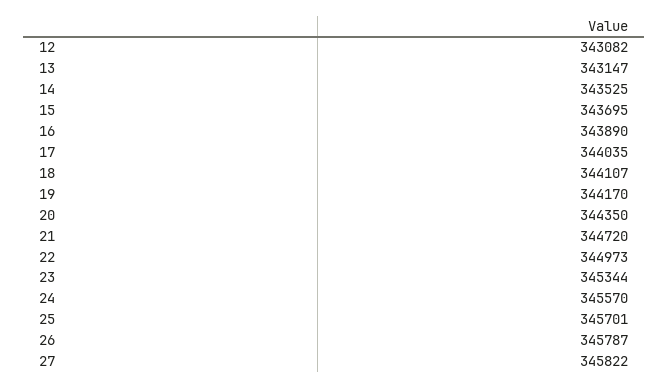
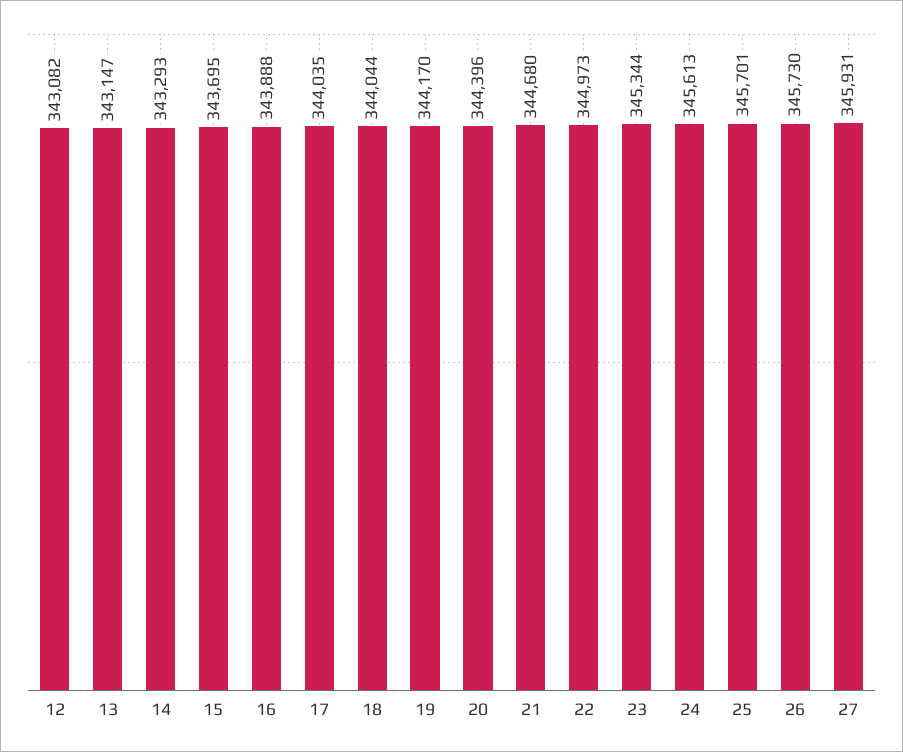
  {
    "12": 343082,
    "13": 343147,
-   "14": 343525,
+   "14": 343293,
    "15": 343695,
-   "16": 343890,
+   "16": 343888,
    "17": 344035,
-   "18": 344107,
+   "18": 344044,
    "19": 344170,
-   "20": 344350,
+   "20": 344396,
-   "21": 344720,
+   "21": 344680,
    "22": 344973,
    "23": 345344,
-   "24": 345570,
+   "24": 345613,
    "25": 345701,
-   "26": 345787,
+   "26": 345730,
-   "27": 345822
+   "27": 345931
  }

